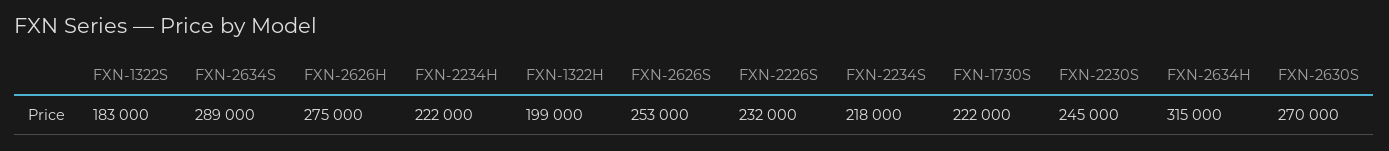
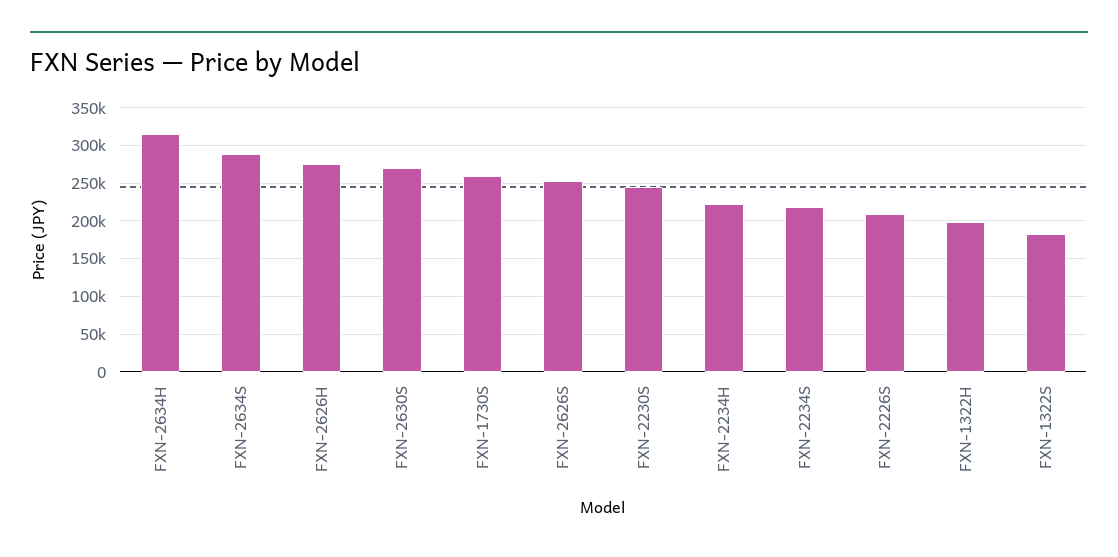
  {
    "FXN-1322S": 183000,
    "FXN-2634S": 289000,
    "FXN-2626H": 275000,
    "FXN-2234H": 222000,
    "FXN-1322H": 199000,
    "FXN-2626S": 253000,
-   "FXN-2226S": 232000,
+   "FXN-2226S": 210000,
    "FXN-2234S": 218000,
-   "FXN-1730S": 222000,
+   "FXN-1730S": 260000,
    "FXN-2230S": 245000,
    "FXN-2634H": 315000,
    "FXN-2630S": 270000
  }

